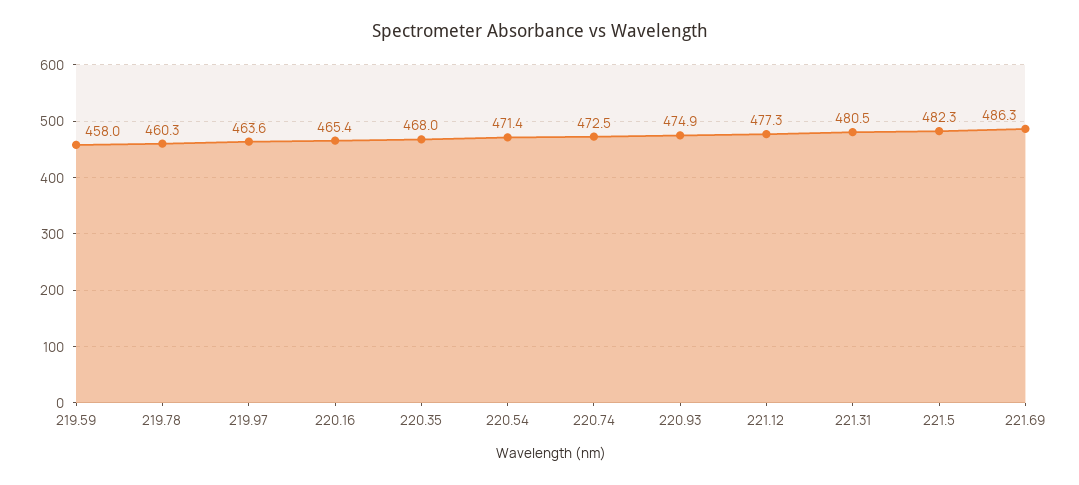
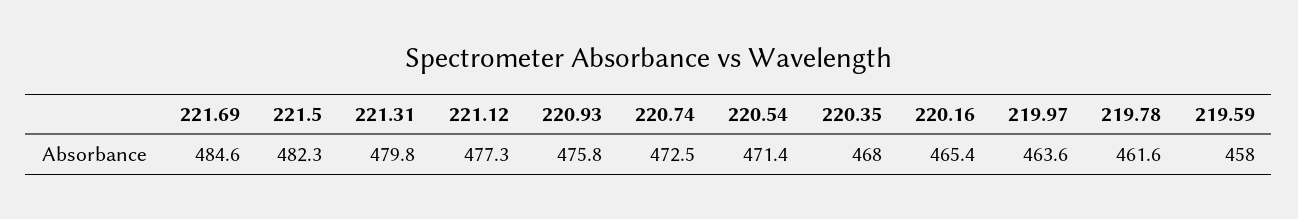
  {
    "219.59": 458,
-   "219.78": 460.3,
+   "219.78": 461.6,
    "219.97": 463.6,
    "220.16": 465.4,
    "220.35": 468,
    "220.54": 471.4,
    "220.74": 472.5,
-   "220.93": 474.9,
+   "220.93": 475.8,
    "221.12": 477.3,
-   "221.31": 480.5,
+   "221.31": 479.8,
    "221.5": 482.3,
-   "221.69": 486.3
+   "221.69": 484.6
  }

